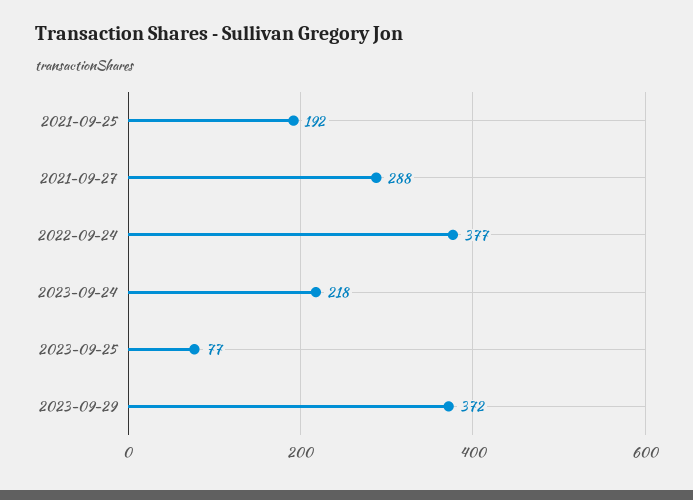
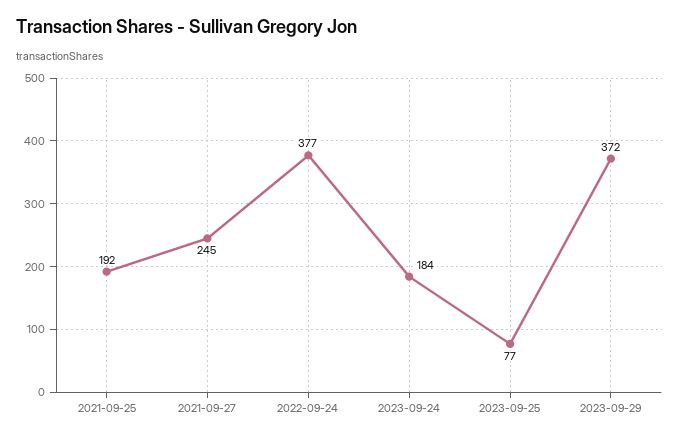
  {
    "2021-09-25": 192,
-   "2021-09-27": 288,
+   "2021-09-27": 245,
    "2022-09-24": 377,
-   "2023-09-24": 218,
+   "2023-09-24": 184,
    "2023-09-25": 77,
    "2023-09-29": 372
  }

